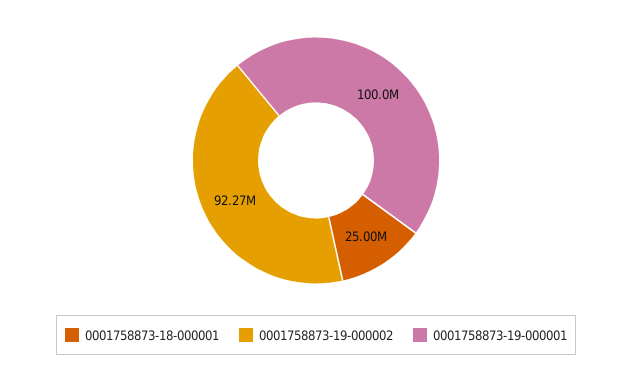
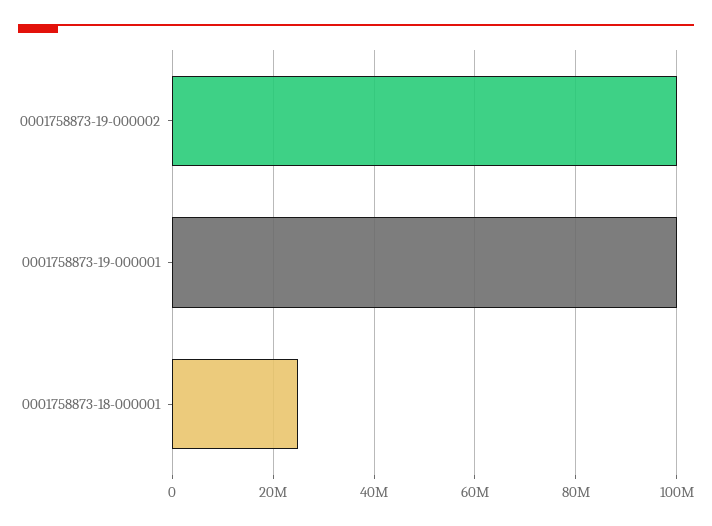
  {
    "0001758873-18-000001": 25000000,
-   "0001758873-19-000002": 92270000,
+   "0001758873-19-000002": 100000000,
    "0001758873-19-000001": 100000000
  }

